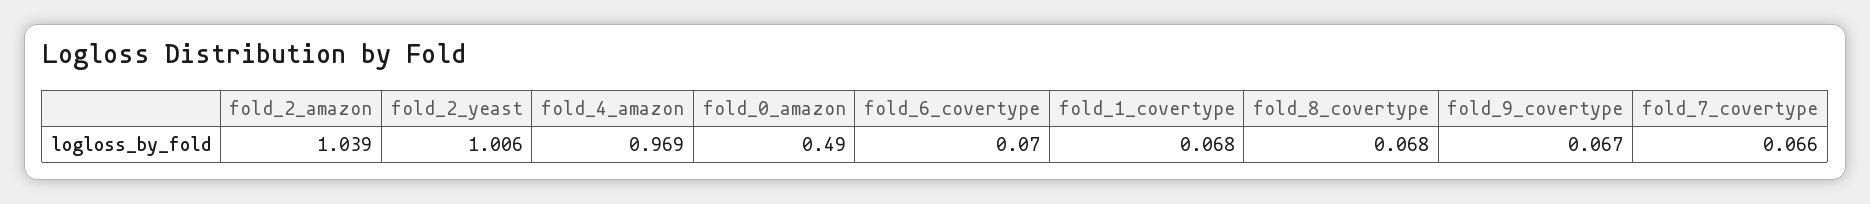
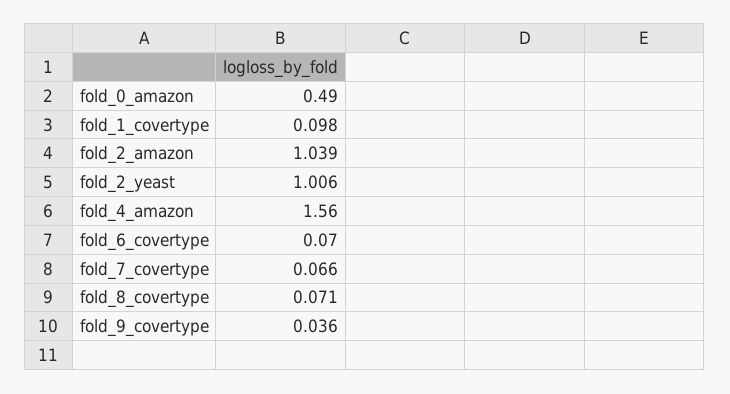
  {
    "fold_2_amazon": 1.039,
    "fold_2_yeast": 1.006,
-   "fold_4_amazon": 0.969,
+   "fold_4_amazon": 1.56,
    "fold_0_amazon": 0.49,
    "fold_6_covertype": 0.07,
-   "fold_1_covertype": 0.068,
+   "fold_1_covertype": 0.098,
-   "fold_8_covertype": 0.068,
+   "fold_8_covertype": 0.071,
-   "fold_9_covertype": 0.067,
+   "fold_9_covertype": 0.036,
    "fold_7_covertype": 0.066
  }

